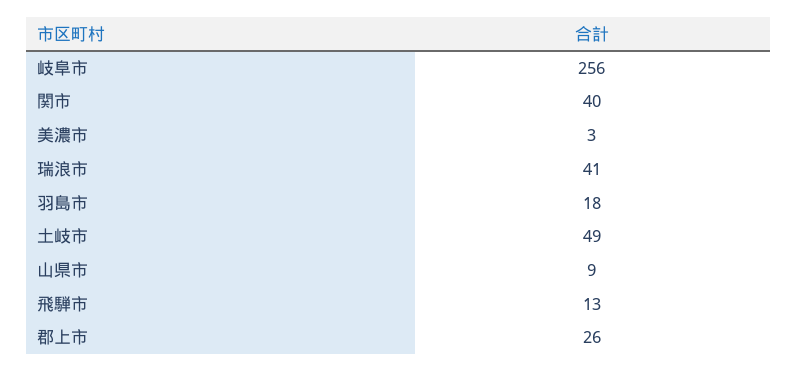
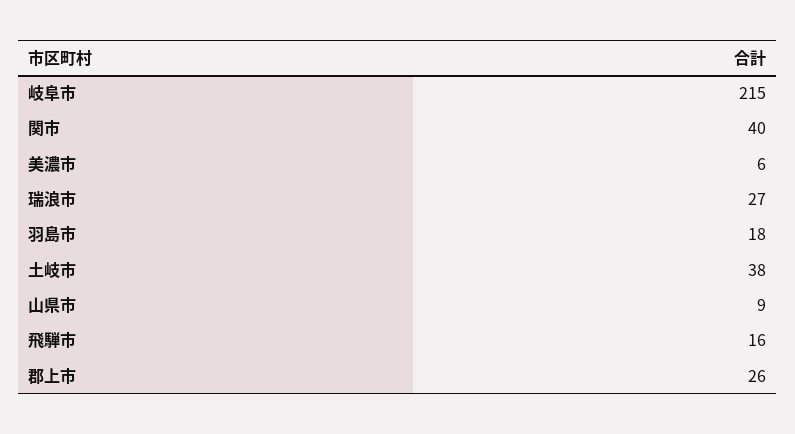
  {
-   "岐阜市": 256,
+   "岐阜市": 215,
    "関市": 40,
-   "美濃市": 3,
+   "美濃市": 6,
-   "瑞浪市": 41,
+   "瑞浪市": 27,
    "羽島市": 18,
-   "土岐市": 49,
+   "土岐市": 38,
    "山県市": 9,
-   "飛騨市": 13,
+   "飛騨市": 16,
    "郡上市": 26
  }

